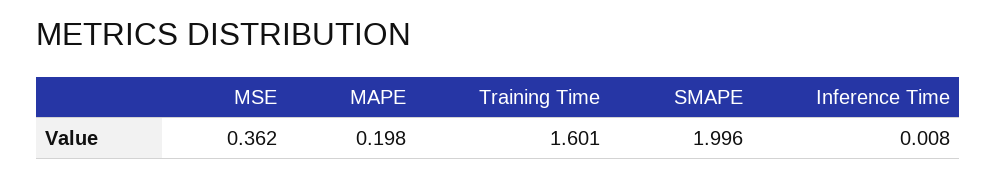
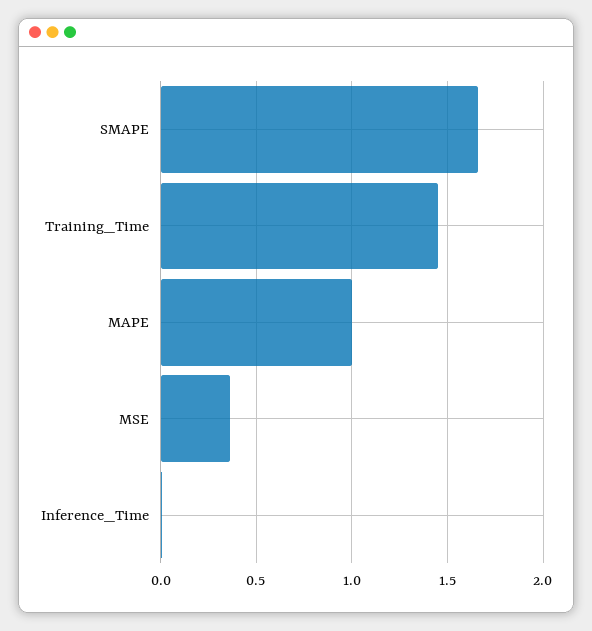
  {
    "MSE": 0.362,
-   "MAPE": 0.198,
+   "MAPE": 1,
-   "Training Time": 1.601,
+   "Training Time": 1.45,
-   "SMAPE": 1.996,
+   "SMAPE": 1.65,
    "Inference Time": 0.008
  }

